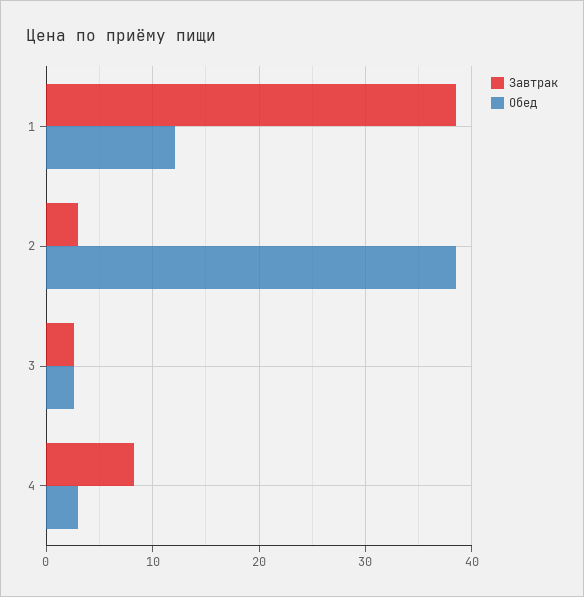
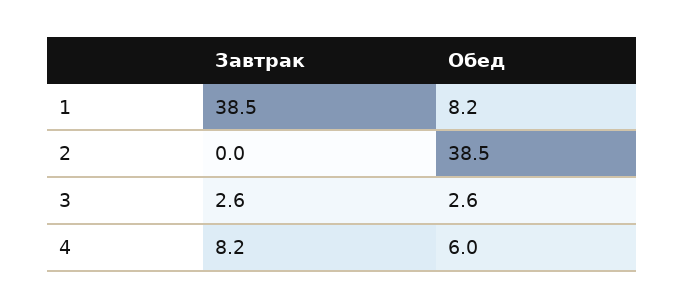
  {
    "Завтрак": {
      "1": 38.5,
-     "2": 3,
+     "2": 0,
      "3": 2.6,
      "4": 8.2
    },
    "Обед": {
-     "1": 12,
+     "1": 8.2,
      "2": 38.5,
      "3": 2.6,
-     "4": 3
+     "4": 6
    }
  }

